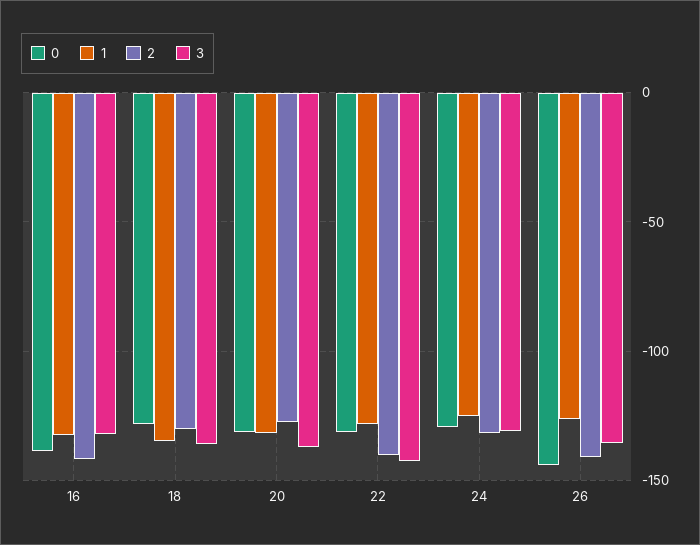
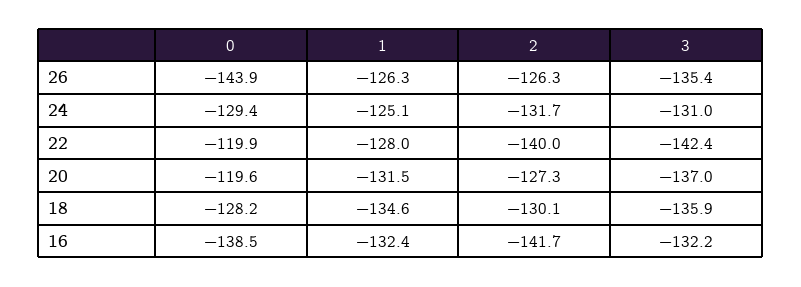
  {
    "0": {
      "16": -138.5,
      "18": -128.2,
-     "20": -130,
+     "20": -119.6,
-     "22": -130,
+     "22": -119.9,
      "24": -129.4,
      "26": -143.9
    },
    "1": {
      "16": -132.4,
      "18": -134.6,
      "20": -131.5,
      "22": -128,
      "24": -125.1,
      "26": -126.3
    },
    "2": {
      "16": -141.7,
      "18": -130.1,
      "20": -127.3,
      "22": -140,
      "24": -131.7,
-     "26": -140
+     "26": -126.3
    },
    "3": {
      "16": -132.2,
      "18": -135.9,
      "20": -137,
      "22": -142.4,
      "24": -131,
      "26": -135.4
    }
  }

